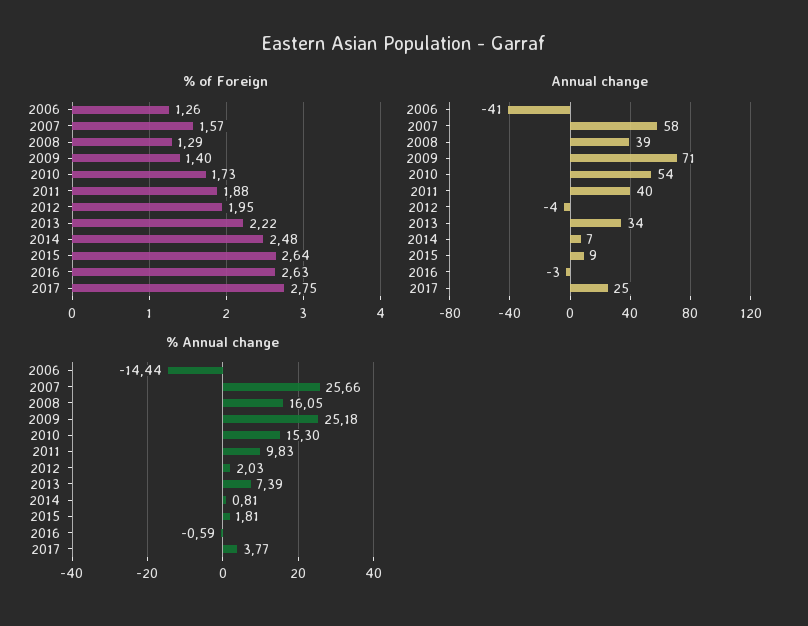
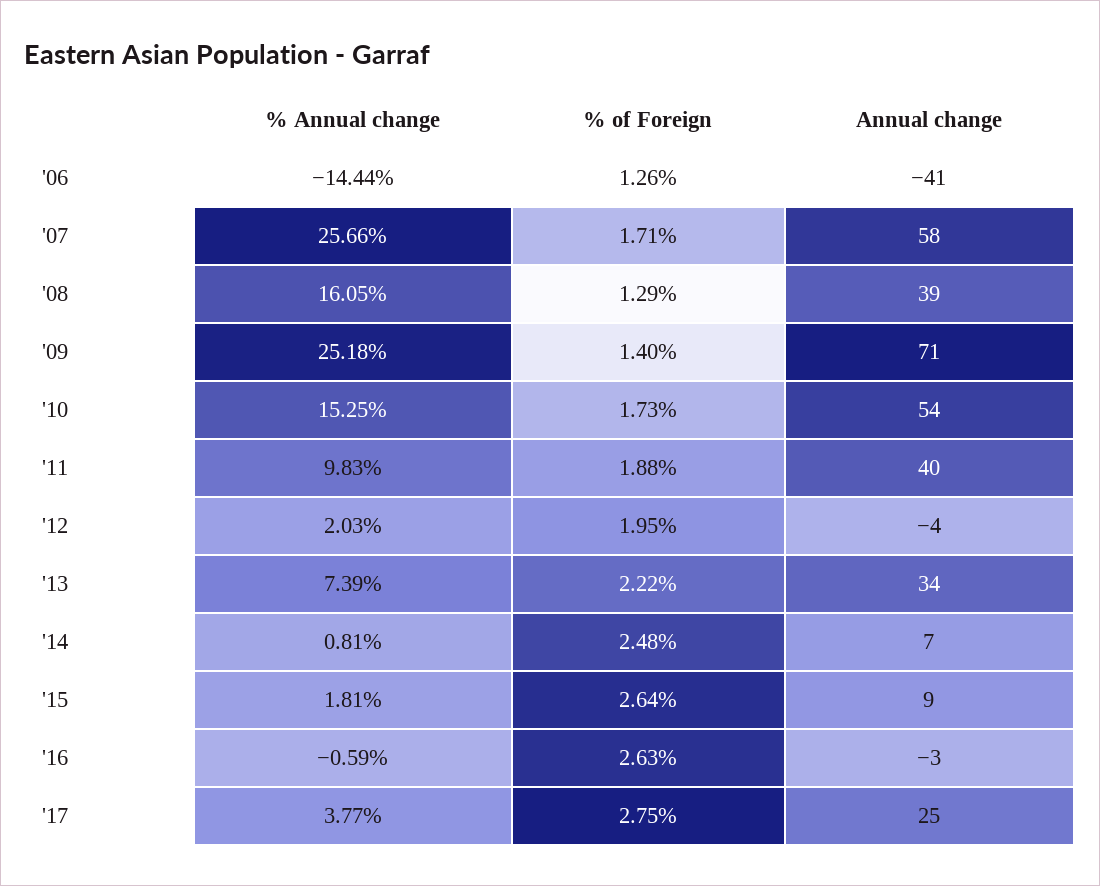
  {
    "% of Foreign": {
      "2006": 1.26,
-     "2007": 1.57,
+     "2007": 1.71,
      "2008": 1.29,
      "2009": 1.4,
      "2010": 1.73,
      "2011": 1.88,
      "2012": 1.95,
      "2013": 2.22,
      "2014": 2.48,
      "2015": 2.64,
      "2016": 2.63,
      "2017": 2.75
    },
    "Annual change": {
      "2006": -41,
      "2007": 58,
      "2008": 39,
      "2009": 71,
      "2010": 54,
      "2011": 40,
      "2012": -4,
      "2013": 34,
      "2014": 7,
      "2015": 9,
      "2016": -3,
      "2017": 25
    },
    "% Annual change": {
      "2006": -14.44,
      "2007": 25.66,
      "2008": 16.05,
      "2009": 25.18,
-     "2010": 15.3,
+     "2010": 15.25,
      "2011": 9.83,
      "2012": 2.03,
      "2013": 7.39,
      "2014": 0.81,
      "2015": 1.81,
      "2016": -0.59,
      "2017": 3.77
    }
  }

